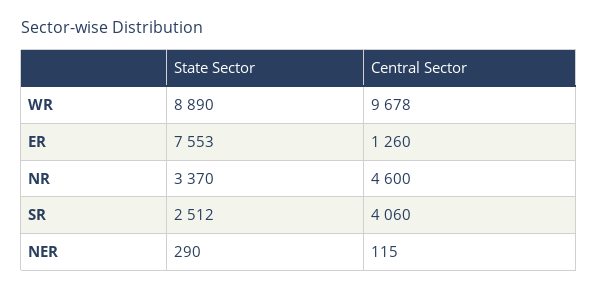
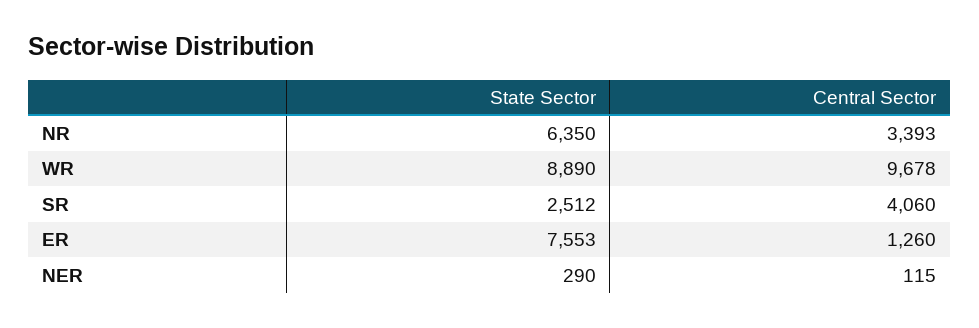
  {
    "State Sector": {
      "WR": 8890,
      "ER": 7553,
-     "NR": 3370,
+     "NR": 6350,
      "SR": 2512,
      "NER": 290
    },
    "Central Sector": {
      "WR": 9678,
      "ER": 1260,
-     "NR": 4600,
+     "NR": 3393,
      "SR": 4060,
      "NER": 115
    }
  }

